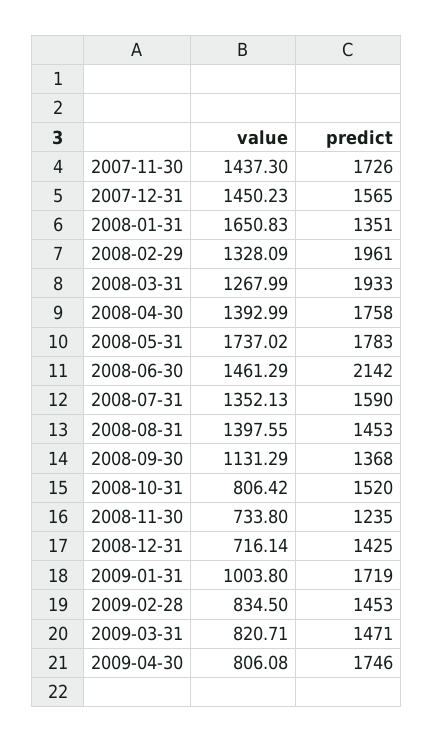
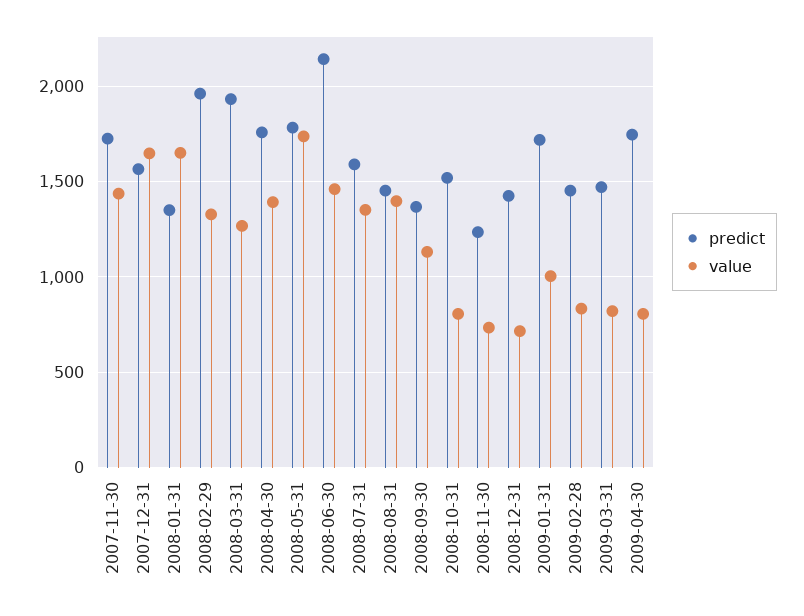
  {
    "value": {
      "2007-11-30": 1437.3,
-     "2007-12-31": 1450.23,
+     "2007-12-31": 1650,
      "2008-01-31": 1650.83,
      "2008-02-29": 1328.09,
      "2008-03-31": 1267.99,
      "2008-04-30": 1392.99,
      "2008-05-31": 1737.02,
      "2008-06-30": 1461.29,
      "2008-07-31": 1352.13,
      "2008-08-31": 1397.55,
      "2008-09-30": 1131.29,
      "2008-10-31": 806.42,
      "2008-11-30": 733.8,
      "2008-12-31": 716.14,
      "2009-01-31": 1003.8,
      "2009-02-28": 834.5,
      "2009-03-31": 820.71,
      "2009-04-30": 806.08
    },
    "predict": {
      "2007-11-30": 1726,
      "2007-12-31": 1565,
      "2008-01-31": 1351,
      "2008-02-29": 1961,
      "2008-03-31": 1933,
      "2008-04-30": 1758,
      "2008-05-31": 1783,
      "2008-06-30": 2142,
      "2008-07-31": 1590,
      "2008-08-31": 1453,
      "2008-09-30": 1368,
      "2008-10-31": 1520,
      "2008-11-30": 1235,
      "2008-12-31": 1425,
      "2009-01-31": 1719,
      "2009-02-28": 1453,
      "2009-03-31": 1471,
      "2009-04-30": 1746
    }
  }

